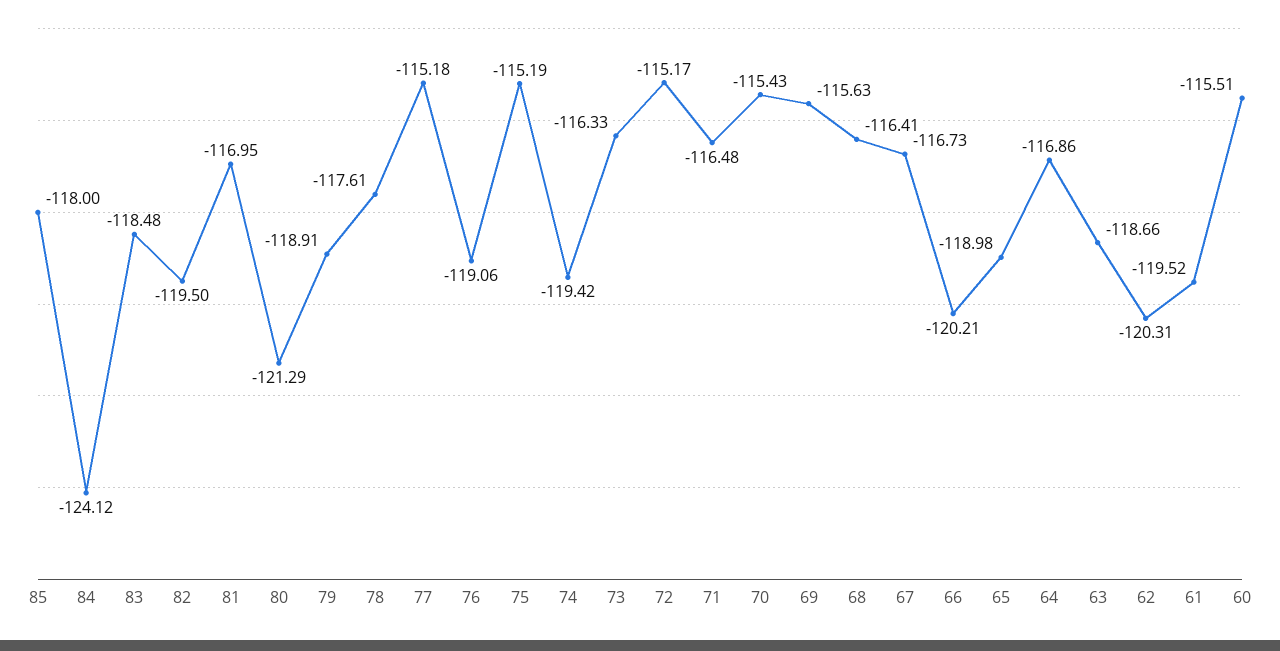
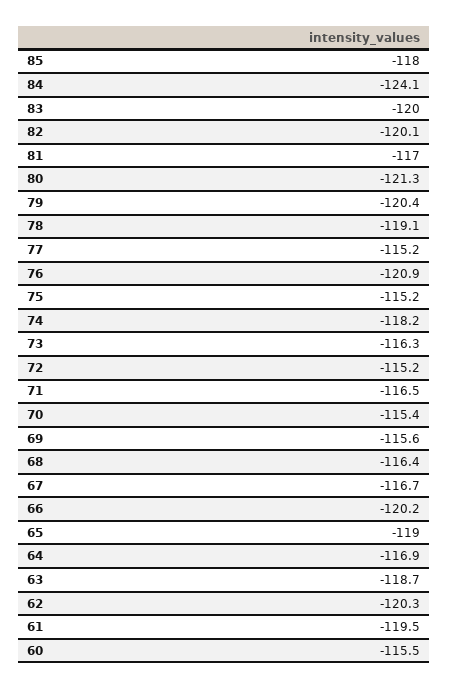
  {
    "85": -118,
    "84": -124.12,
-   "83": -118.48,
+   "83": -120,
-   "82": -119.5,
+   "82": -120.1,
    "81": -116.95,
    "80": -121.29,
-   "79": -118.91,
+   "79": -120.4,
-   "78": -117.61,
+   "78": -119.1,
    "77": -115.18,
-   "76": -119.06,
+   "76": -120.9,
    "75": -115.19,
-   "74": -119.42,
+   "74": -118.2,
    "73": -116.33,
    "72": -115.17,
    "71": -116.48,
    "70": -115.43,
    "69": -115.63,
    "68": -116.41,
    "67": -116.73,
    "66": -120.21,
    "65": -118.98,
    "64": -116.86,
    "63": -118.66,
    "62": -120.31,
    "61": -119.52,
    "60": -115.51
  }

